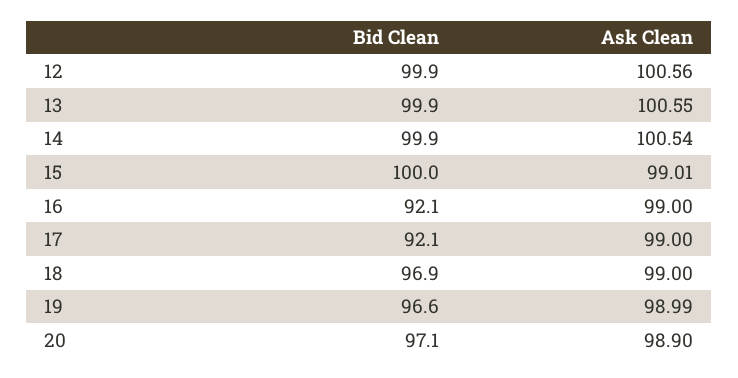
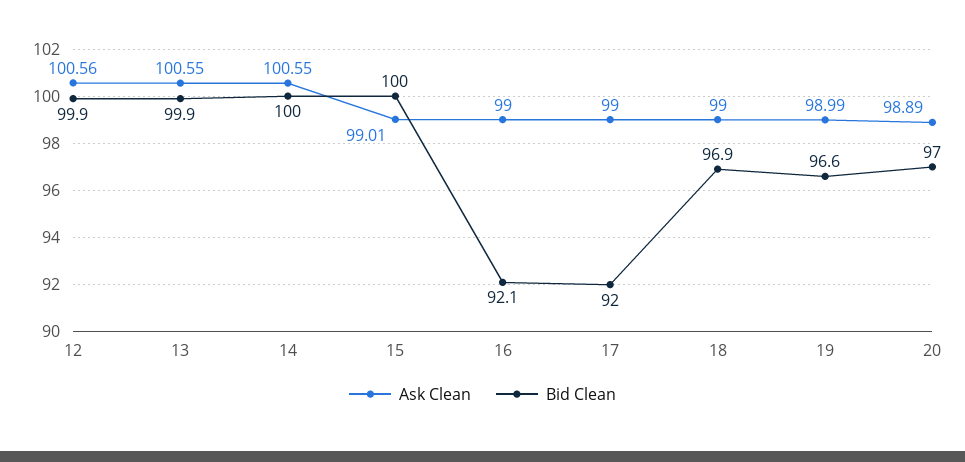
  {
    "Bid Clean": {
      "12": 99.9,
      "13": 99.9,
-     "14": 99.9,
+     "14": 100,
      "15": 100,
      "16": 92.1,
-     "17": 92.1,
+     "17": 92,
      "18": 96.9,
      "19": 96.6,
-     "20": 97.1
+     "20": 97
    },
    "Ask Clean": {
      "12": 100.56,
      "13": 100.55,
-     "14": 100.54,
+     "14": 100.55,
      "15": 99.01,
      "16": 99,
      "17": 99,
      "18": 99,
      "19": 98.99,
-     "20": 98.9
+     "20": 98.89
    }
  }

